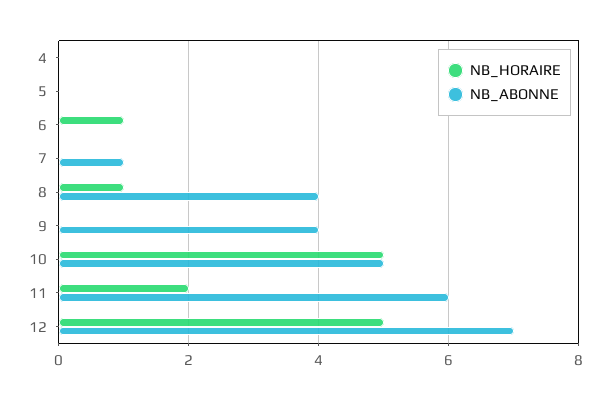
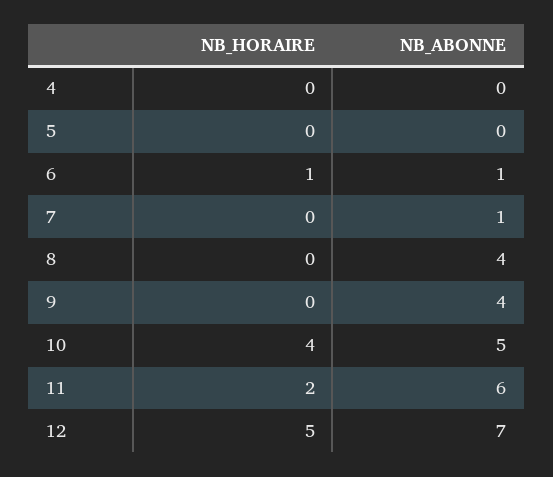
  {
    "NB_HORAIRE": {
      "4": 0,
      "5": 0,
      "6": 1,
      "7": 0,
-     "8": 1,
+     "8": 0,
      "9": 0,
-     "10": 5,
+     "10": 4,
      "11": 2,
      "12": 5
    },
    "NB_ABONNE": {
      "4": 0,
      "5": 0,
-     "6": 0,
+     "6": 1,
      "7": 1,
      "8": 4,
      "9": 4,
      "10": 5,
      "11": 6,
      "12": 7
    }
  }

